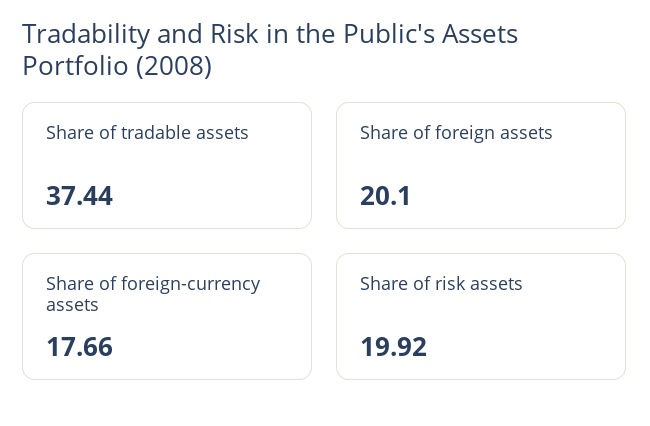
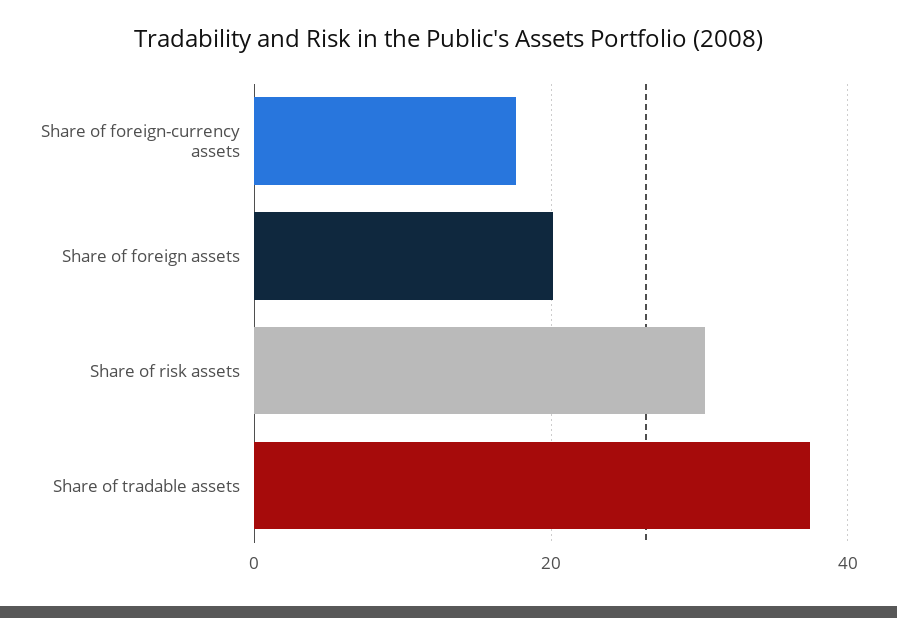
  {
    "Share of tradable assets": 37.44,
    "Share of foreign assets": 20.1,
    "Share of foreign-currency assets": 17.66,
-   "Share of risk assets": 19.92
+   "Share of risk assets": 30
  }

